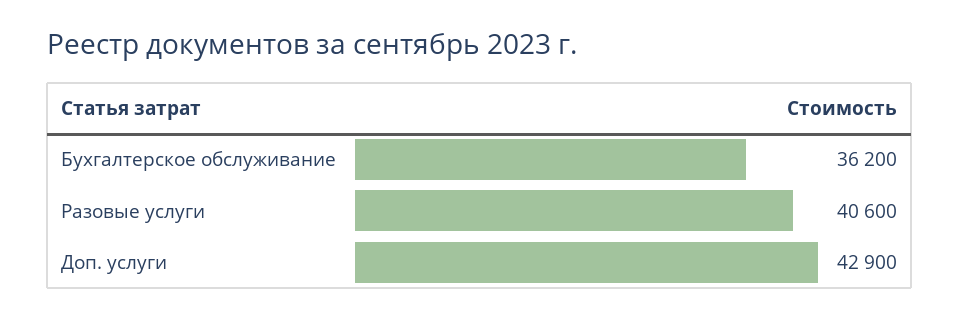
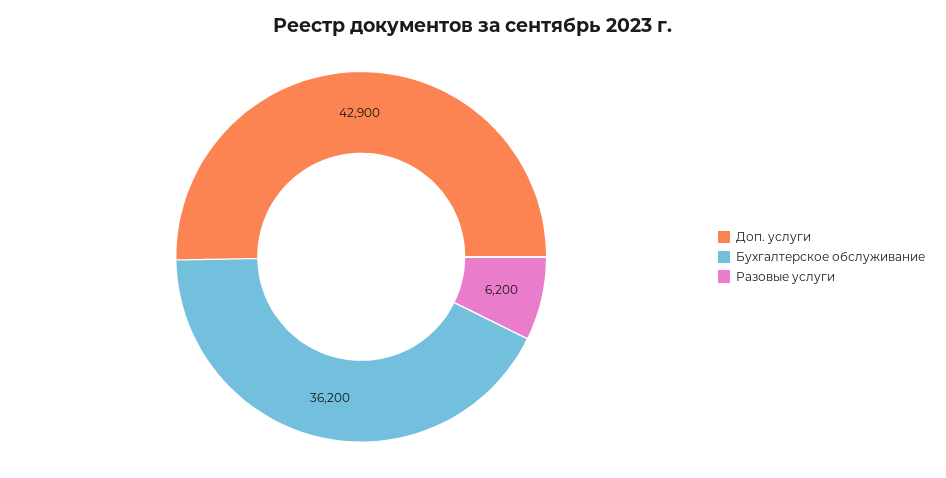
  {
    "Бухгалтерское обслуживание": 36200,
-   "Разовые услуги": 40600,
+   "Разовые услуги": 6200,
    "Доп. услуги": 42900
  }

